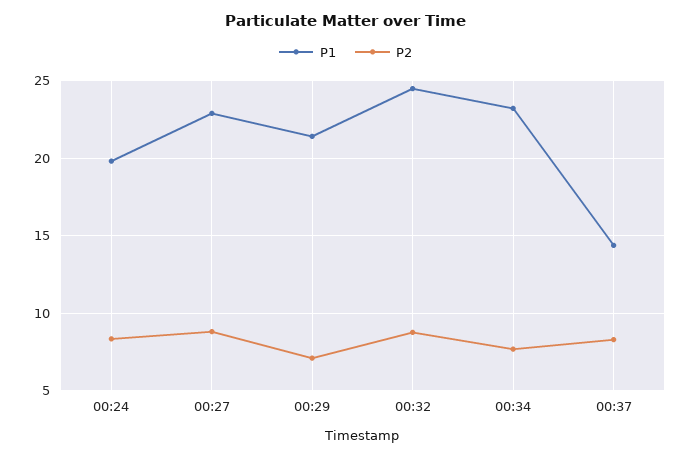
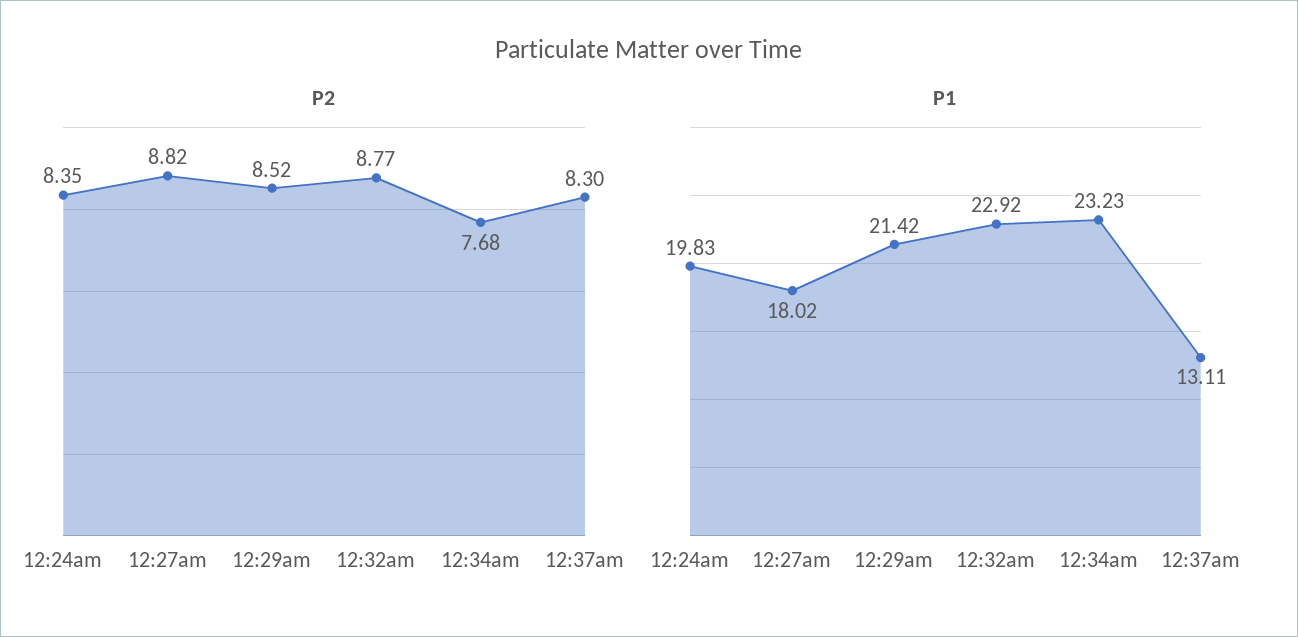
  {
    "P1": {
      "00:24": 19.83,
-     "00:27": 23,
+     "00:27": 18.02,
      "00:29": 21.42,
-     "00:32": 24.5,
+     "00:32": 22.92,
      "00:34": 23.23,
-     "00:37": 14.5
+     "00:37": 13.11
    },
    "P2": {
      "00:24": 8.35,
      "00:27": 8.82,
-     "00:29": 7,
+     "00:29": 8.52,
      "00:32": 8.77,
      "00:34": 7.68,
      "00:37": 8.3
    }
  }

